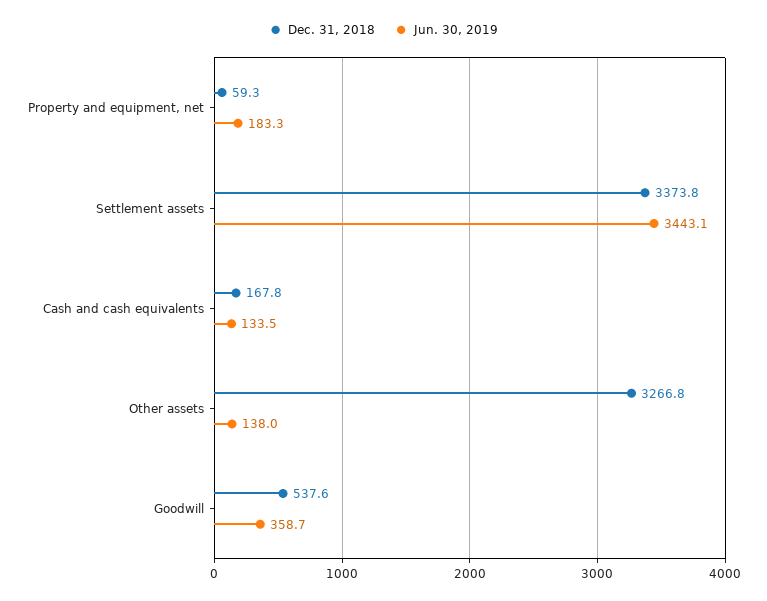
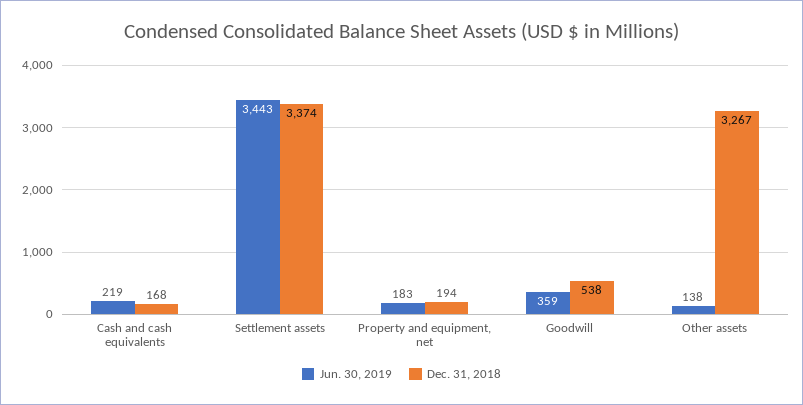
  {
    "Dec. 31, 2018": {
-     "Property and equipment, net": 59.3,
+     "Property and equipment, net": 194,
      "Settlement assets": 3373.8,
      "Cash and cash equivalents": 167.8,
      "Other assets": 3266.8,
      "Goodwill": 537.6
    },
    "Jun. 30, 2019": {
      "Property and equipment, net": 183.3,
      "Settlement assets": 3443.1,
-     "Cash and cash equivalents": 133.5,
+     "Cash and cash equivalents": 219,
      "Other assets": 138,
      "Goodwill": 358.7
    }
  }

